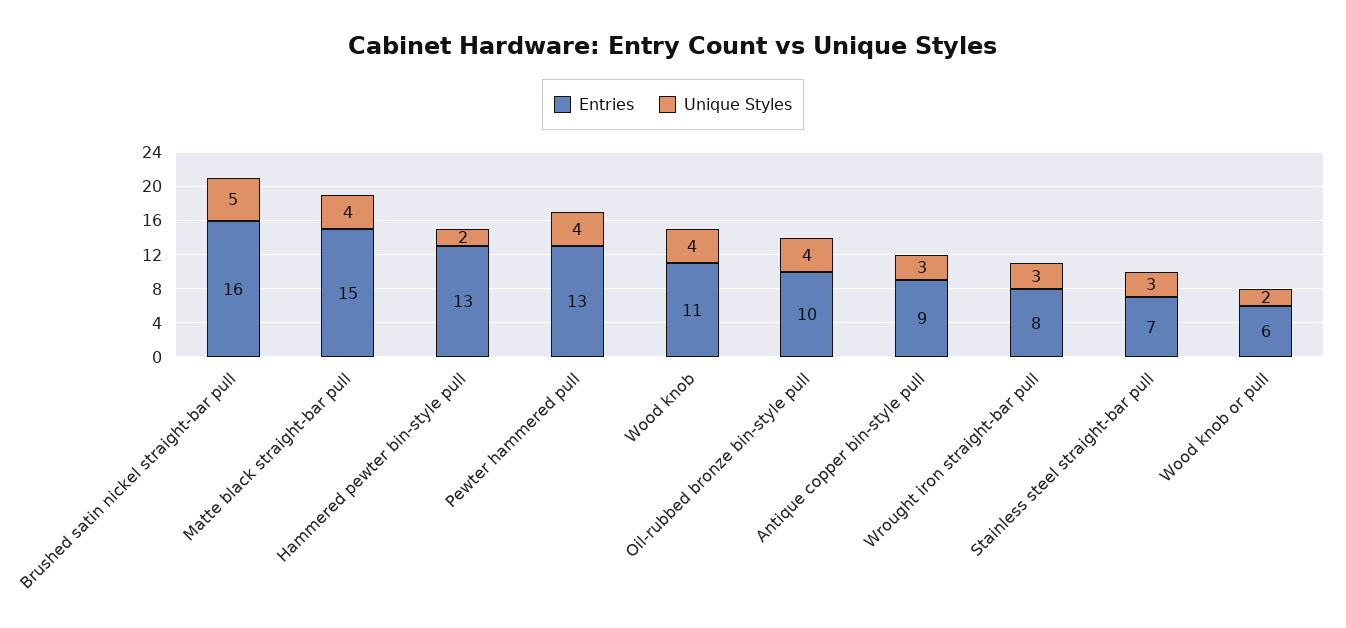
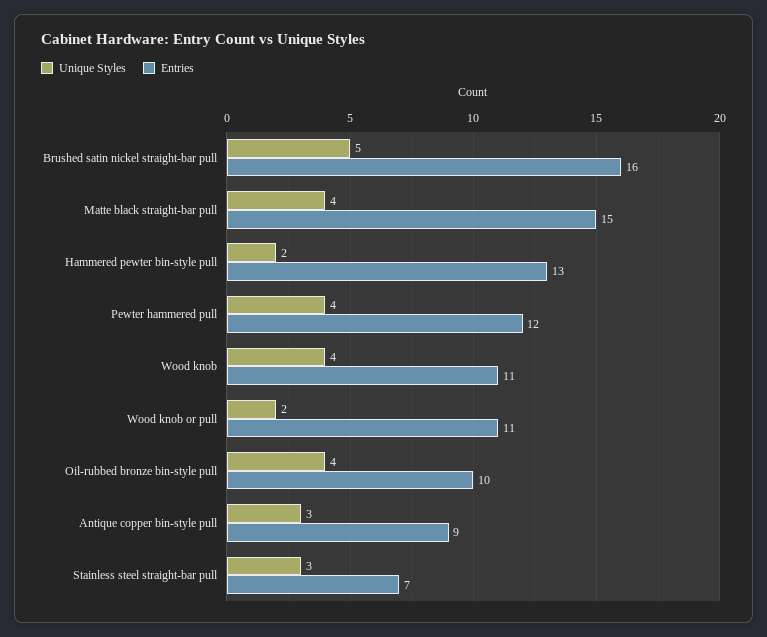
  {
    "Entries": {
      "Brushed satin nickel straight-bar pull": 16,
      "Matte black straight-bar pull": 15,
      "Hammered pewter bin-style pull": 13,
-     "Pewter hammered pull": 13,
+     "Pewter hammered pull": 12,
      "Wood knob": 11,
      "Oil-rubbed bronze bin-style pull": 10,
      "Antique copper bin-style pull": 9,
-     "Wrought iron straight-bar pull": 8,
      "Stainless steel straight-bar pull": 7,
-     "Wood knob or pull": 6
+     "Wood knob or pull": 11
    },
    "Unique Styles": {
      "Brushed satin nickel straight-bar pull": 5,
      "Matte black straight-bar pull": 4,
      "Hammered pewter bin-style pull": 2,
      "Pewter hammered pull": 4,
      "Wood knob": 4,
      "Oil-rubbed bronze bin-style pull": 4,
      "Antique copper bin-style pull": 3,
-     "Wrought iron straight-bar pull": 3,
      "Stainless steel straight-bar pull": 3,
      "Wood knob or pull": 2
    }
  }

